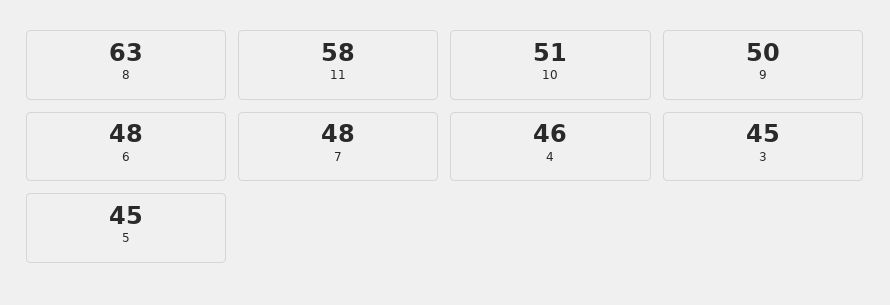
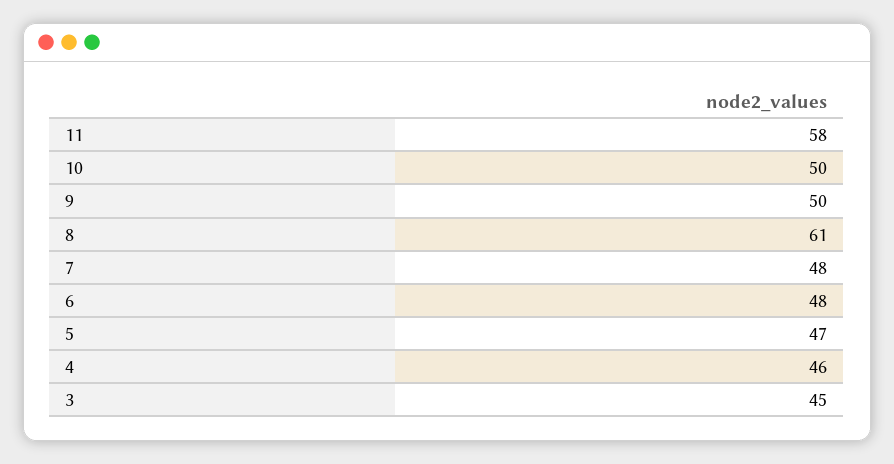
  {
-   "8": 63,
+   "8": 61,
    "11": 58,
-   "10": 51,
+   "10": 50,
    "9": 50,
    "6": 48,
    "7": 48,
    "4": 46,
    "3": 45,
-   "5": 45
+   "5": 47
  }

